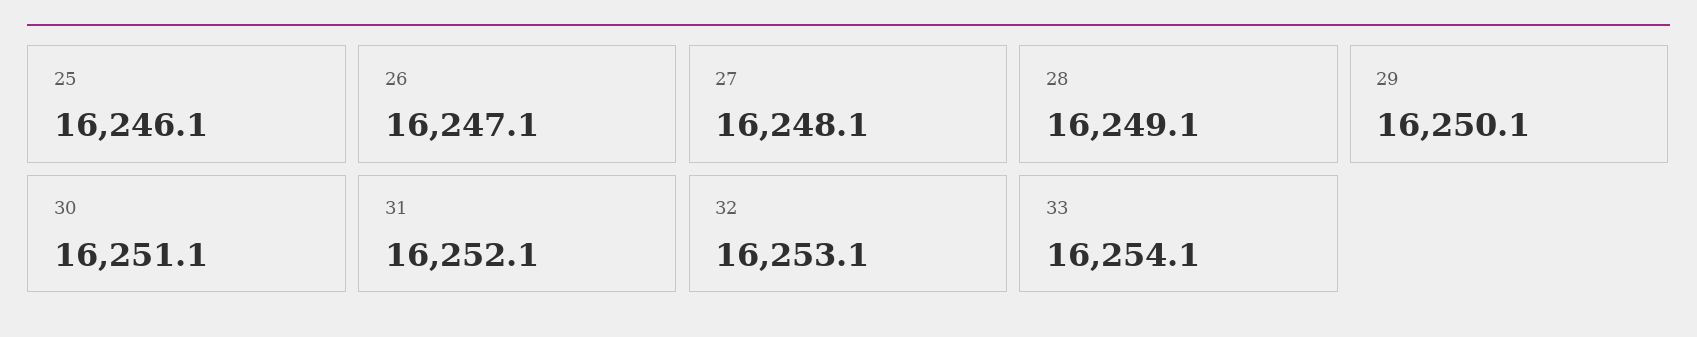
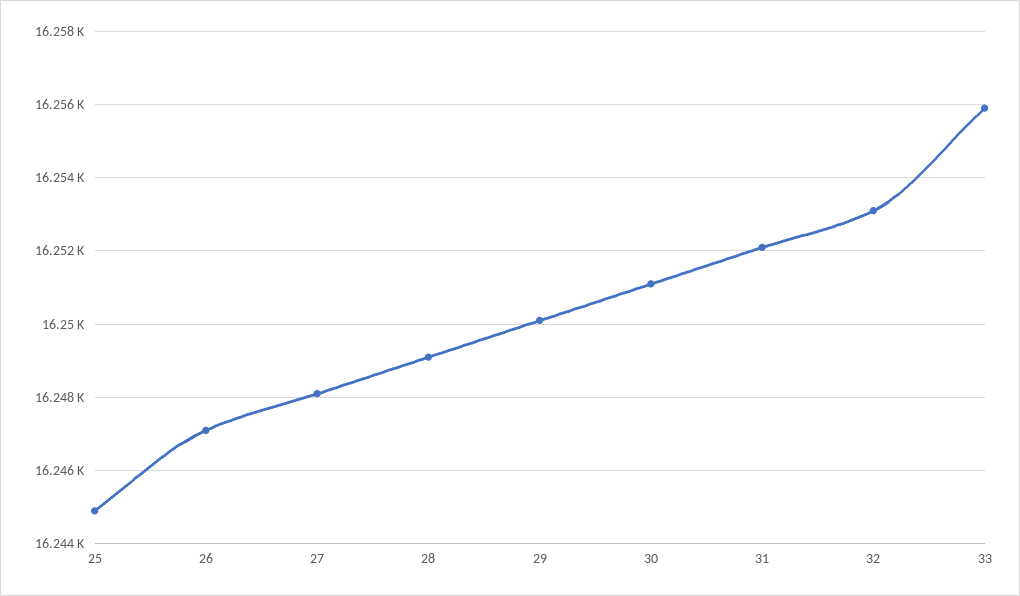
  {
-   "25": 16246.1,
+   "25": 16245,
    "26": 16247.1,
    "27": 16248.1,
    "28": 16249.1,
    "29": 16250.1,
    "30": 16251.1,
    "31": 16252.1,
    "32": 16253.1,
-   "33": 16254.1
+   "33": 16256
  }

